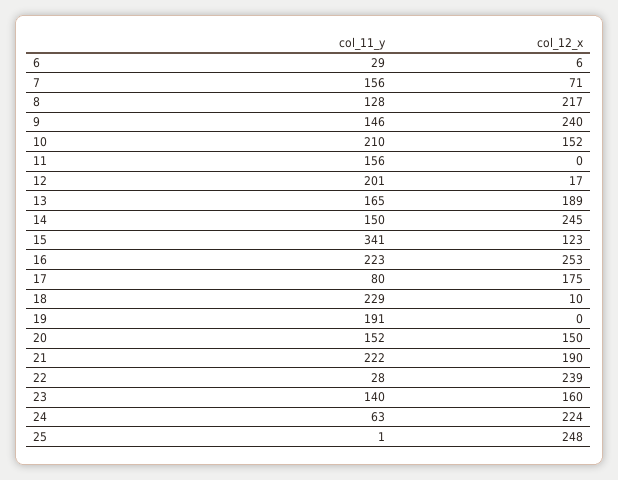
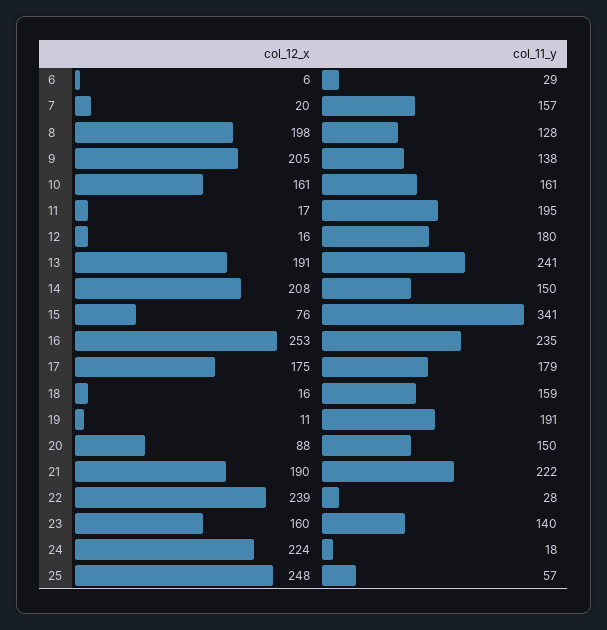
  {
    "col_11_y": {
      "6": 29,
-     "7": 156,
+     "7": 157,
      "8": 128,
-     "9": 146,
+     "9": 138,
-     "10": 210,
+     "10": 161,
-     "11": 156,
+     "11": 195,
-     "12": 201,
+     "12": 180,
-     "13": 165,
+     "13": 241,
      "14": 150,
      "15": 341,
-     "16": 223,
+     "16": 235,
-     "17": 80,
+     "17": 179,
-     "18": 229,
+     "18": 159,
      "19": 191,
-     "20": 152,
+     "20": 150,
      "21": 222,
      "22": 28,
      "23": 140,
-     "24": 63,
+     "24": 18,
-     "25": 1
+     "25": 57
    },
    "col_12_x": {
      "6": 6,
-     "7": 71,
+     "7": 20,
-     "8": 217,
+     "8": 198,
-     "9": 240,
+     "9": 205,
-     "10": 152,
+     "10": 161,
-     "11": 0,
+     "11": 17,
-     "12": 17,
+     "12": 16,
-     "13": 189,
+     "13": 191,
-     "14": 245,
+     "14": 208,
-     "15": 123,
+     "15": 76,
      "16": 253,
      "17": 175,
-     "18": 10,
+     "18": 16,
-     "19": 0,
+     "19": 11,
-     "20": 150,
+     "20": 88,
      "21": 190,
      "22": 239,
      "23": 160,
      "24": 224,
      "25": 248
    }
  }

